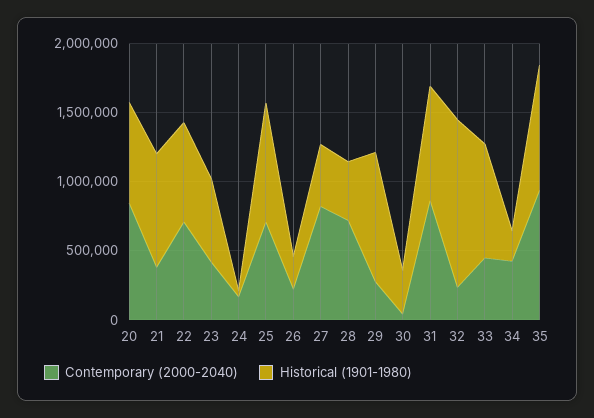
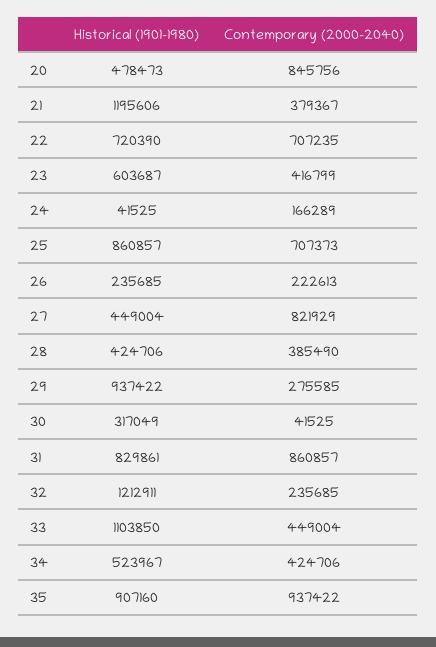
  {
    "Contemporary (2000-2040)": {
      "20": 845756,
      "21": 379367,
      "22": 707235,
      "23": 416799,
      "24": 166289,
      "25": 707373,
      "26": 222613,
      "27": 821929,
-     "28": 700000,
+     "28": 385490,
      "29": 275585,
      "30": 41525,
      "31": 860857,
      "32": 235685,
      "33": 449004,
      "34": 424706,
      "35": 937422
    },
    "Historical (1901-1980)": {
-     "20": 700000,
+     "20": 478473,
-     "21": 800000,
+     "21": 1195606,
      "22": 720390,
      "23": 603687,
      "24": 41525,
      "25": 860857,
      "26": 235685,
      "27": 449004,
      "28": 424706,
      "29": 937422,
      "30": 317049,
      "31": 829861,
      "32": 1212911,
-     "33": 800000,
+     "33": 1103850,
-     "34": 200000,
+     "34": 523967,
      "35": 907160
    }
  }

